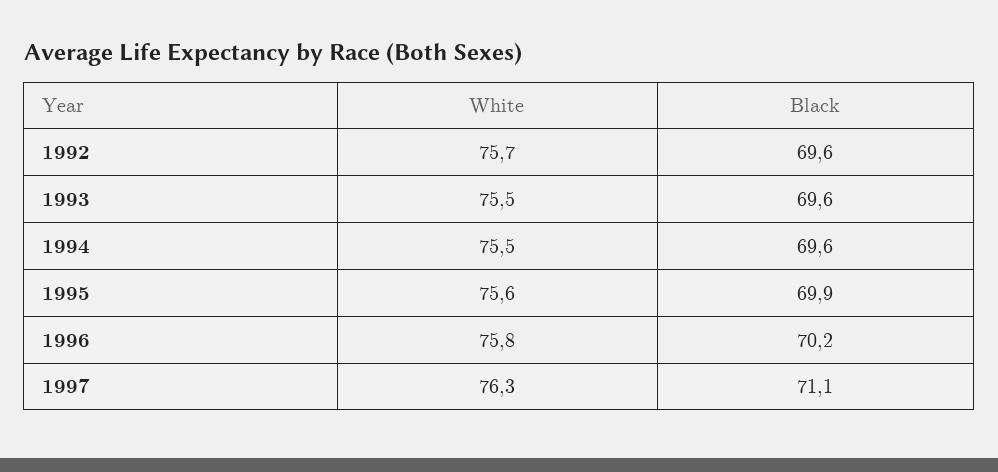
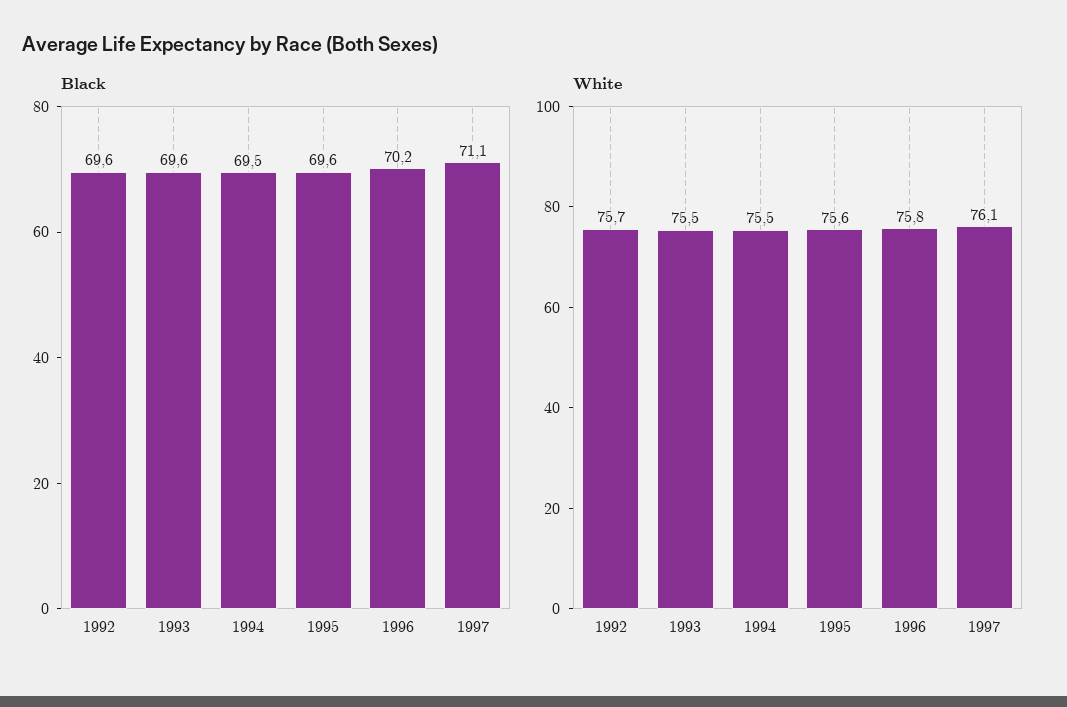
  {
    "White": {
      "1992": 75.7,
      "1993": 75.5,
      "1994": 75.5,
      "1995": 75.6,
      "1996": 75.8,
-     "1997": 76.3
+     "1997": 76.1
    },
    "Black": {
      "1992": 69.6,
      "1993": 69.6,
-     "1994": 69.6,
+     "1994": 69.5,
-     "1995": 69.9,
+     "1995": 69.6,
      "1996": 70.2,
      "1997": 71.1
    }
  }

